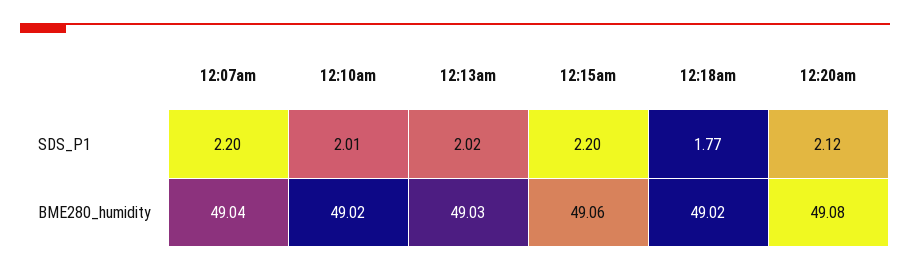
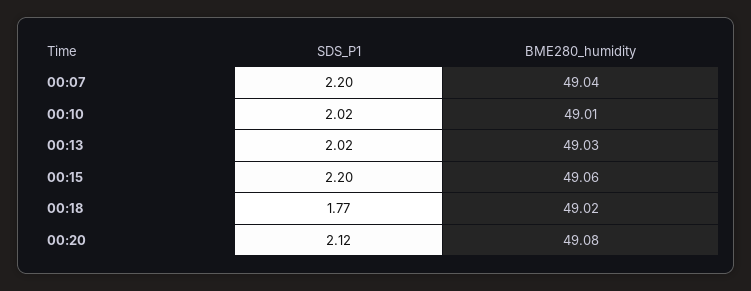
  {
    "12:07am": {
      "SDS_P1": 2.2,
      "BME280_humidity": 49.04
    },
    "12:10am": {
-     "SDS_P1": 2.01,
+     "SDS_P1": 2.02,
-     "BME280_humidity": 49.02
+     "BME280_humidity": 49.01
    },
    "12:13am": {
      "SDS_P1": 2.02,
      "BME280_humidity": 49.03
    },
    "12:15am": {
      "SDS_P1": 2.2,
      "BME280_humidity": 49.06
    },
    "12:18am": {
      "SDS_P1": 1.77,
      "BME280_humidity": 49.02
    },
    "12:20am": {
      "SDS_P1": 2.12,
      "BME280_humidity": 49.08
    }
  }

